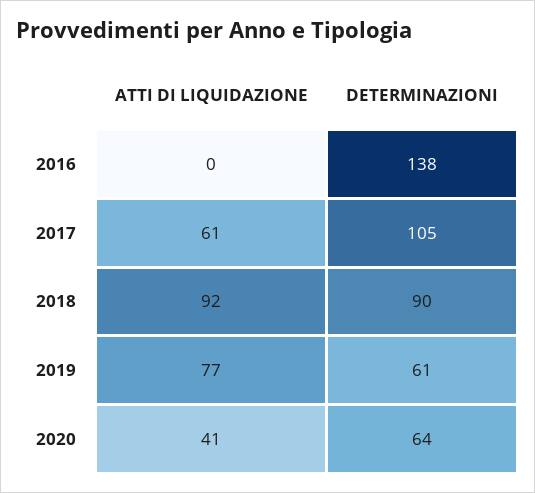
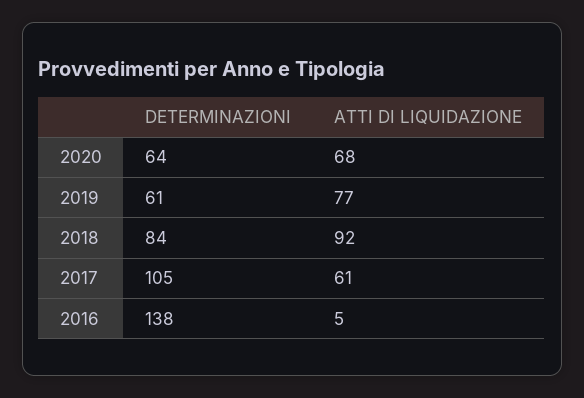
  {
    "ATTI DI LIQUIDAZIONE": {
-     "2016": 0,
+     "2016": 5,
      "2017": 61,
      "2018": 92,
      "2019": 77,
-     "2020": 41
+     "2020": 68
    },
    "DETERMINAZIONI": {
      "2016": 138,
      "2017": 105,
-     "2018": 90,
+     "2018": 84,
      "2019": 61,
      "2020": 64
    }
  }

